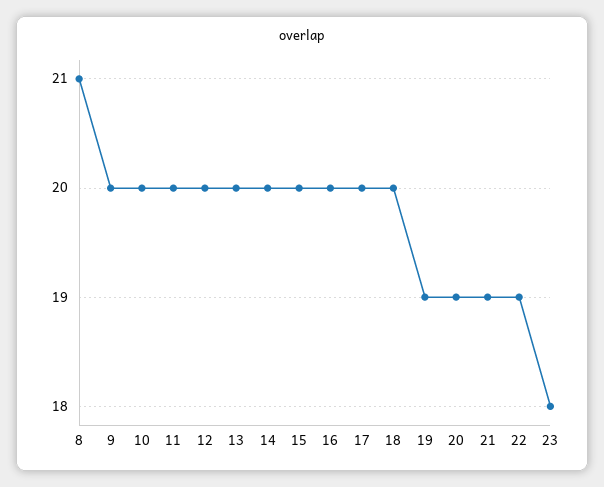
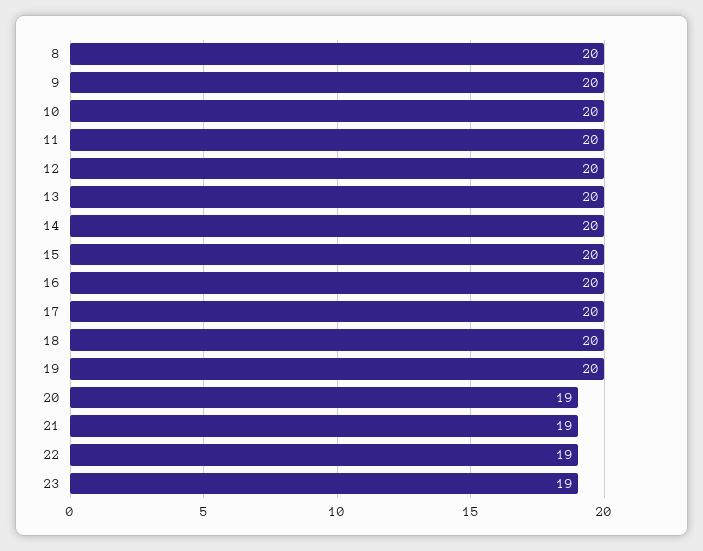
  {
-   "8": 21,
+   "8": 20,
    "9": 20,
    "10": 20,
    "11": 20,
    "12": 20,
    "13": 20,
    "14": 20,
    "15": 20,
    "16": 20,
    "17": 20,
    "18": 20,
-   "19": 19,
+   "19": 20,
    "20": 19,
    "21": 19,
    "22": 19,
-   "23": 18
+   "23": 19
  }

